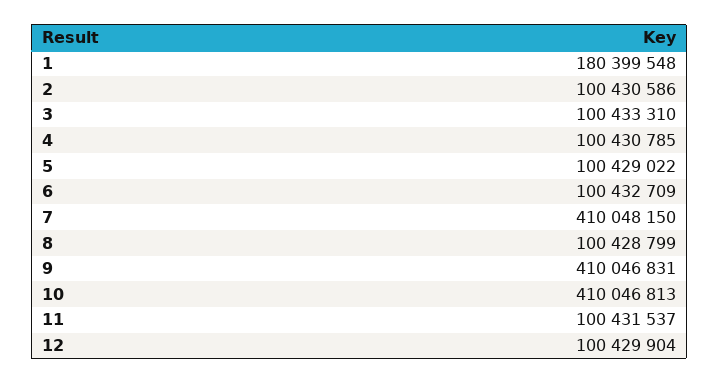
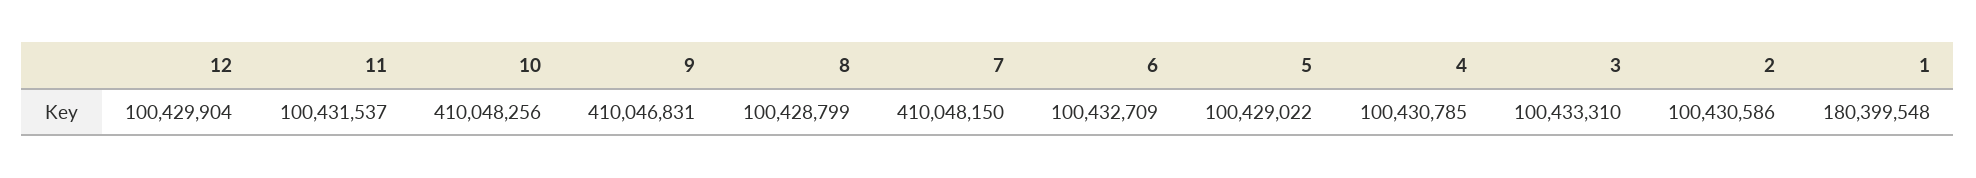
  {
    "1": 180399548,
    "2": 100430586,
    "3": 100433310,
    "4": 100430785,
    "5": 100429022,
    "6": 100432709,
    "7": 410048150,
    "8": 100428799,
    "9": 410046831,
-   "10": 410046813,
+   "10": 410048256,
    "11": 100431537,
    "12": 100429904
  }

